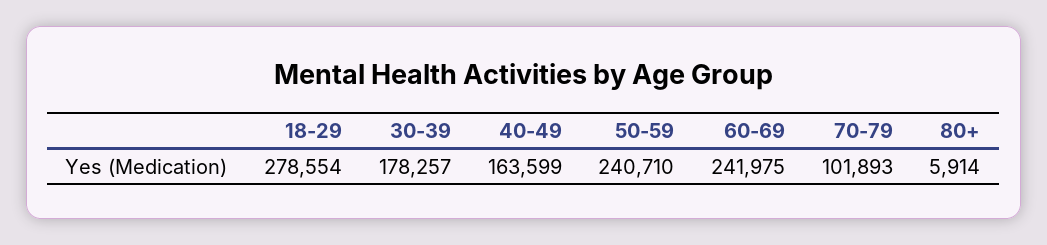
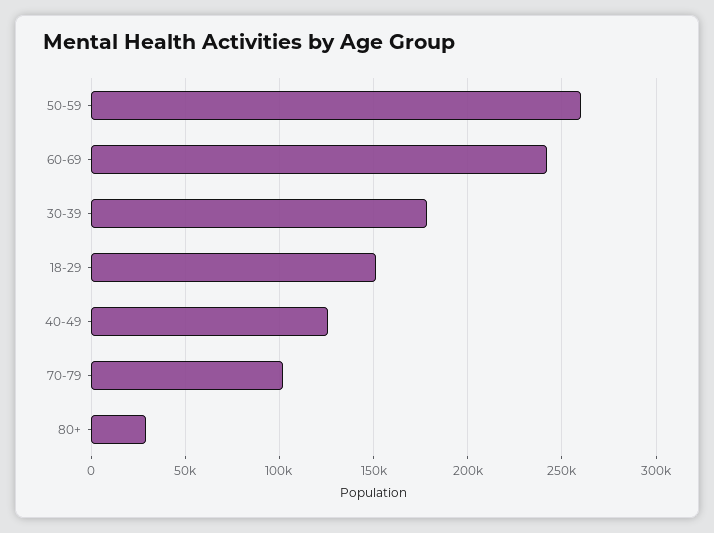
  {
-   "18-29": 278554,
+   "18-29": 150000,
    "30-39": 178257,
-   "40-49": 163599,
+   "40-49": 125000,
-   "50-59": 240710,
+   "50-59": 260000,
    "60-69": 241975,
    "70-79": 101893,
-   "80+": 5914
+   "80+": 30000
  }

